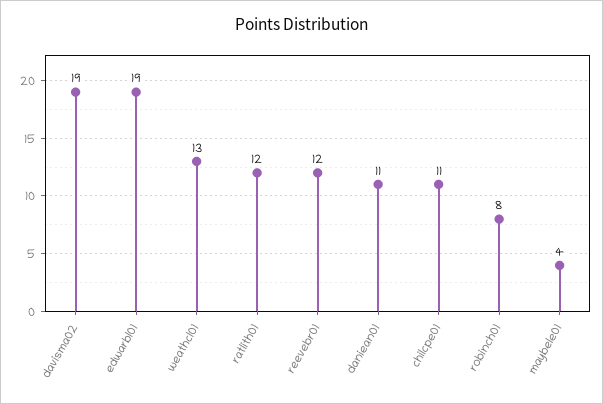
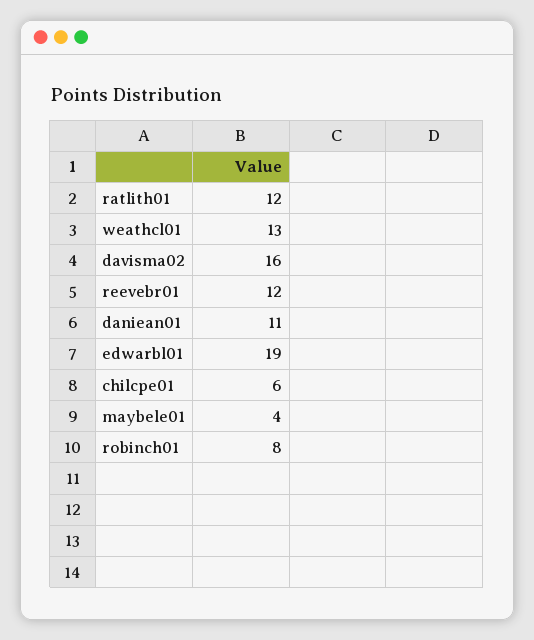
  {
-   "davisma02": 19,
+   "davisma02": 16,
    "edwarbl01": 19,
    "weathcl01": 13,
    "ratlith01": 12,
    "reevebr01": 12,
    "daniean01": 11,
-   "chilcpe01": 11,
+   "chilcpe01": 6,
    "robinch01": 8,
    "maybele01": 4
  }

